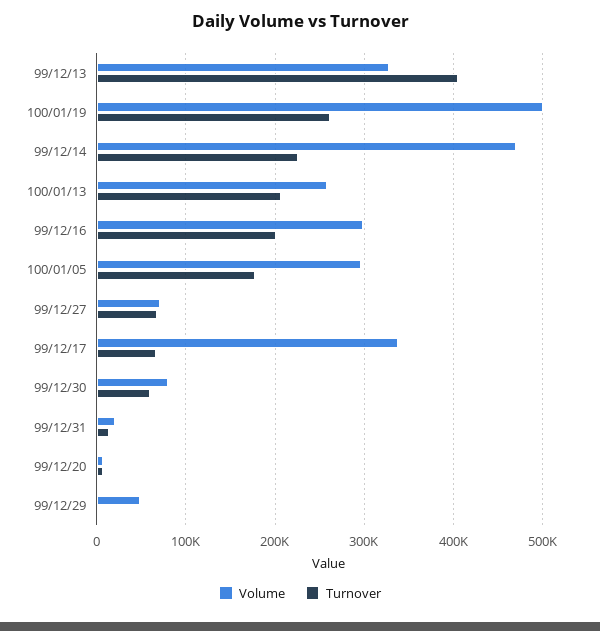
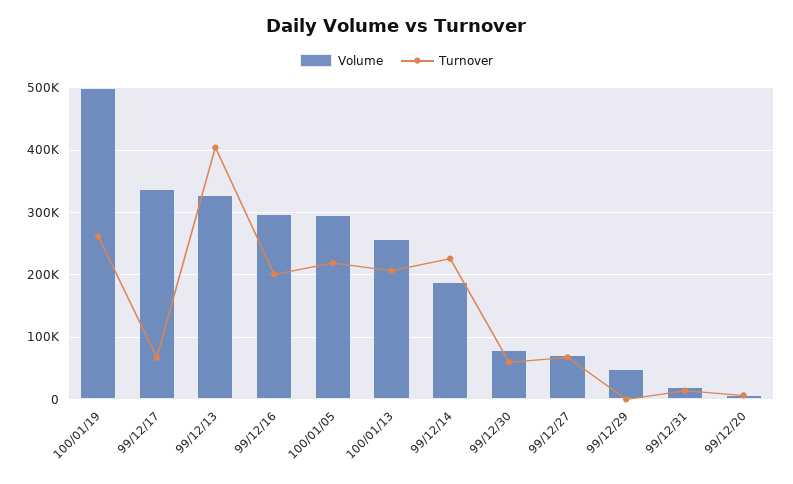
  {
    "Volume": {
      "99/12/13": 330000,
      "100/01/19": 500000,
-     "99/12/14": 470000,
+     "99/12/14": 190000,
      "100/01/13": 260000,
      "99/12/16": 300000,
      "100/01/05": 300000,
      "99/12/27": 70000,
      "99/12/17": 340000,
      "99/12/30": 80000,
      "99/12/31": 20000,
      "99/12/20": 10000,
      "99/12/29": 50000
    },
    "Turnover": {
      "99/12/13": 400000,
      "100/01/19": 260000,
      "99/12/14": 230000,
      "100/01/13": 210000,
      "99/12/16": 200000,
-     "100/01/05": 180000,
+     "100/01/05": 220000,
      "99/12/27": 70000,
      "99/12/17": 70000,
      "99/12/30": 60000,
      "99/12/31": 10000,
      "99/12/20": 10000,
      "99/12/29": 0
    }
  }

